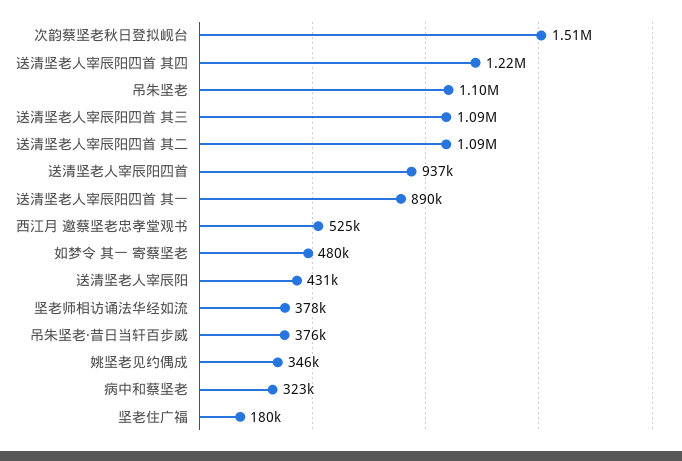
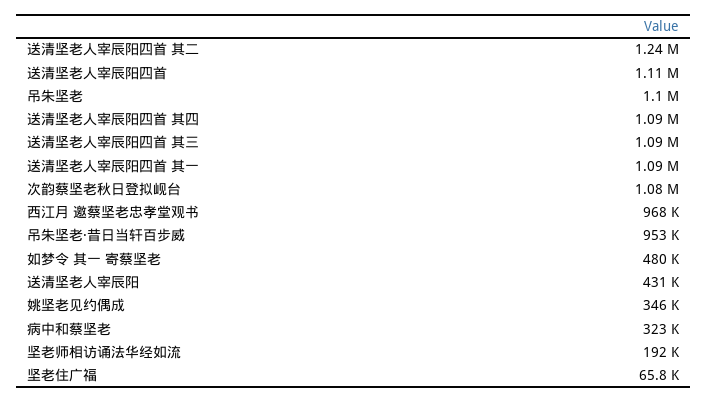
  {
-   "次韵蔡坚老秋日登拟岘台": 1510000,
+   "次韵蔡坚老秋日登拟岘台": 1080000,
-   "送清坚老人宰辰阳四首 其四": 1220000,
+   "送清坚老人宰辰阳四首 其四": 1090000,
    "吊朱坚老": 1100000,
    "送清坚老人宰辰阳四首 其三": 1090000,
-   "送清坚老人宰辰阳四首 其二": 1090000,
+   "送清坚老人宰辰阳四首 其二": 1240000,
-   "送清坚老人宰辰阳四首": 937000,
+   "送清坚老人宰辰阳四首": 1110000,
-   "送清坚老人宰辰阳四首 其一": 890000,
+   "送清坚老人宰辰阳四首 其一": 1090000,
-   "西江月 邀蔡坚老忠孝堂观书": 525000,
+   "西江月 邀蔡坚老忠孝堂观书": 968000,
    "如梦令 其一 寄蔡坚老": 480000,
    "送清坚老人宰辰阳": 431000,
-   "坚老师相访诵法华经如流": 378000,
+   "坚老师相访诵法华经如流": 192000,
-   "吊朱坚老·昔日当轩百步威": 376000,
+   "吊朱坚老·昔日当轩百步威": 953000,
    "姚坚老见约偶成": 346000,
    "病中和蔡坚老": 323000,
-   "坚老住广福": 180000
+   "坚老住广福": 65800
  }

